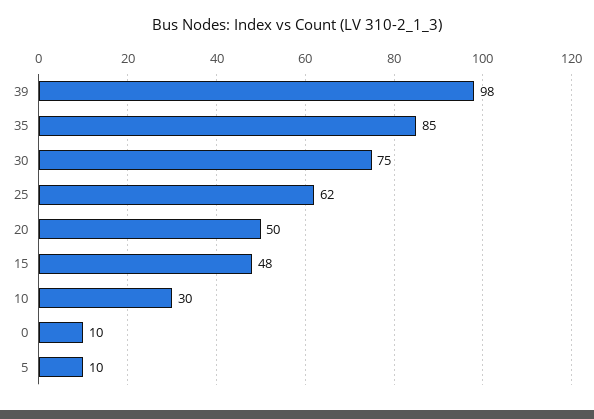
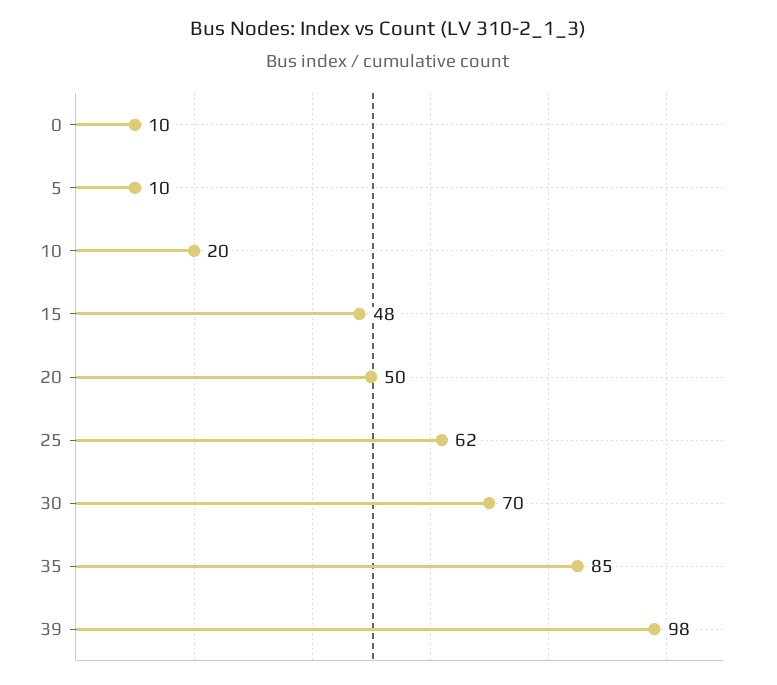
  {
    "39": 98,
    "35": 85,
-   "30": 75,
+   "30": 70,
    "25": 62,
    "20": 50,
    "15": 48,
-   "10": 30,
+   "10": 20,
    "0": 10,
    "5": 10
  }

